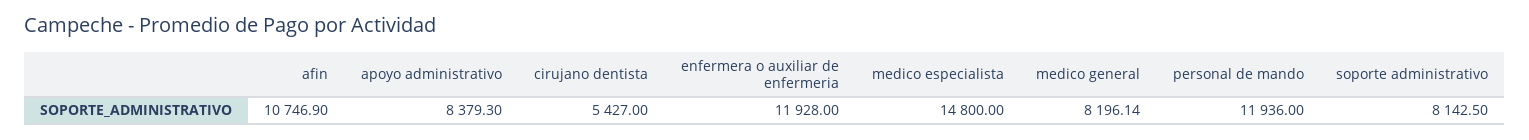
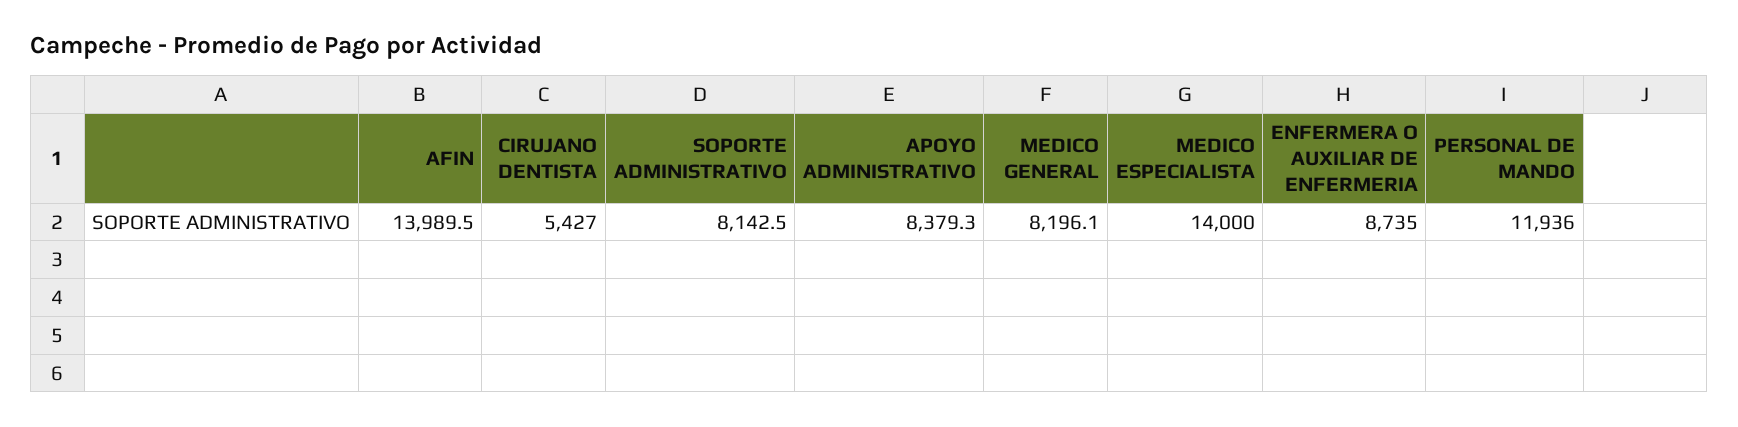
  {
-   "afin": 10746.9,
+   "afin": 13989.5,
    "apoyo administrativo": 8379.3,
    "cirujano dentista": 5427,
-   "enfermera o auxiliar de enfermeria": 11928,
+   "enfermera o auxiliar de enfermeria": 8735,
-   "medico especialista": 14800,
+   "medico especialista": 14000,
    "medico general": 8196.14,
    "personal de mando": 11936,
    "soporte administrativo": 8142.5
  }

